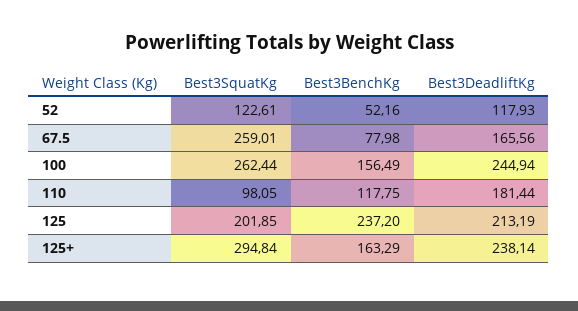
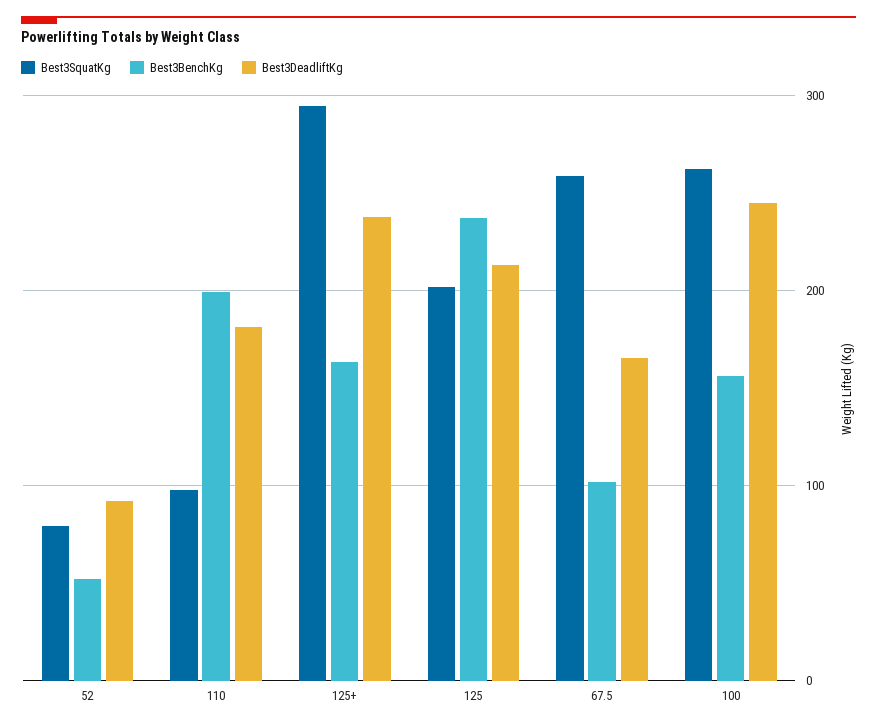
  {
    "Best3SquatKg": {
-     "52": 122.61,
+     "52": 80,
      "67.5": 259.01,
      "100": 262.44,
      "110": 98.05,
      "125": 201.85,
      "125+": 294.84
    },
    "Best3BenchKg": {
      "52": 52.16,
-     "67.5": 77.98,
+     "67.5": 100,
      "100": 156.49,
-     "110": 117.75,
+     "110": 200,
      "125": 237.2,
      "125+": 163.29
    },
    "Best3DeadliftKg": {
-     "52": 117.93,
+     "52": 90,
      "67.5": 165.56,
      "100": 244.94,
      "110": 181.44,
      "125": 213.19,
      "125+": 238.14
    }
  }

